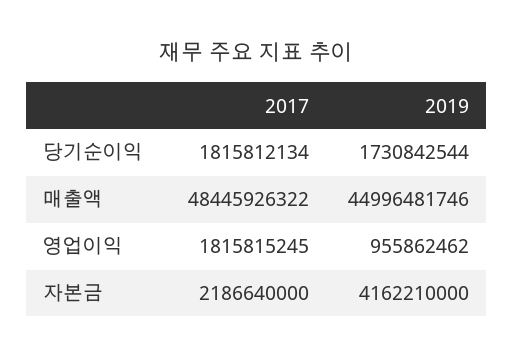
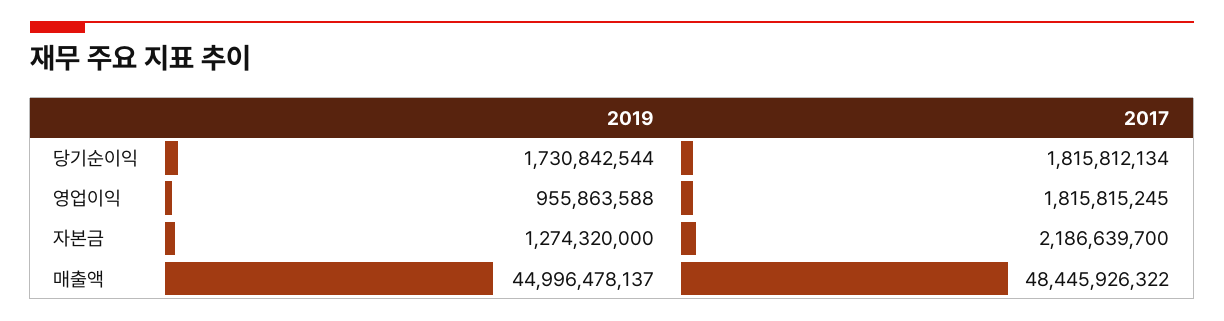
  {
    "2017": {
      "당기순이익": 1815812134,
      "매출액": 48445926322,
      "영업이익": 1815815245,
-     "자본금": 2186640000
+     "자본금": 2186639700
    },
    "2019": {
      "당기순이익": 1730842544,
-     "매출액": 44996481746,
+     "매출액": 44996478137,
-     "영업이익": 955862462,
+     "영업이익": 955863588,
-     "자본금": 4162210000
+     "자본금": 1274320000
    }
  }

